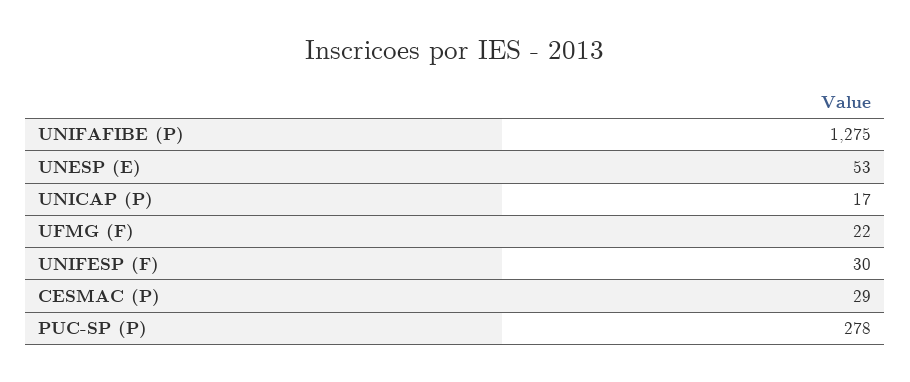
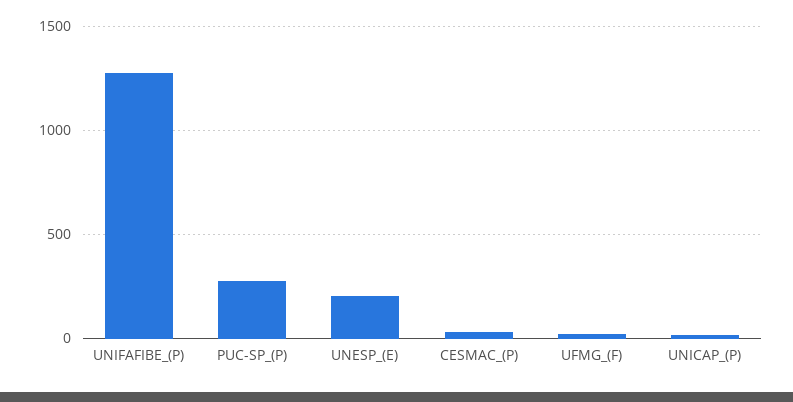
  {
    "UNIFAFIBE (P)": 1275,
-   "UNESP (E)": 53,
+   "UNESP (E)": 200,
    "UNICAP (P)": 17,
    "UFMG (F)": 22,
-   "UNIFESP (F)": 30,
    "CESMAC (P)": 29,
    "PUC-SP (P)": 278
  }

